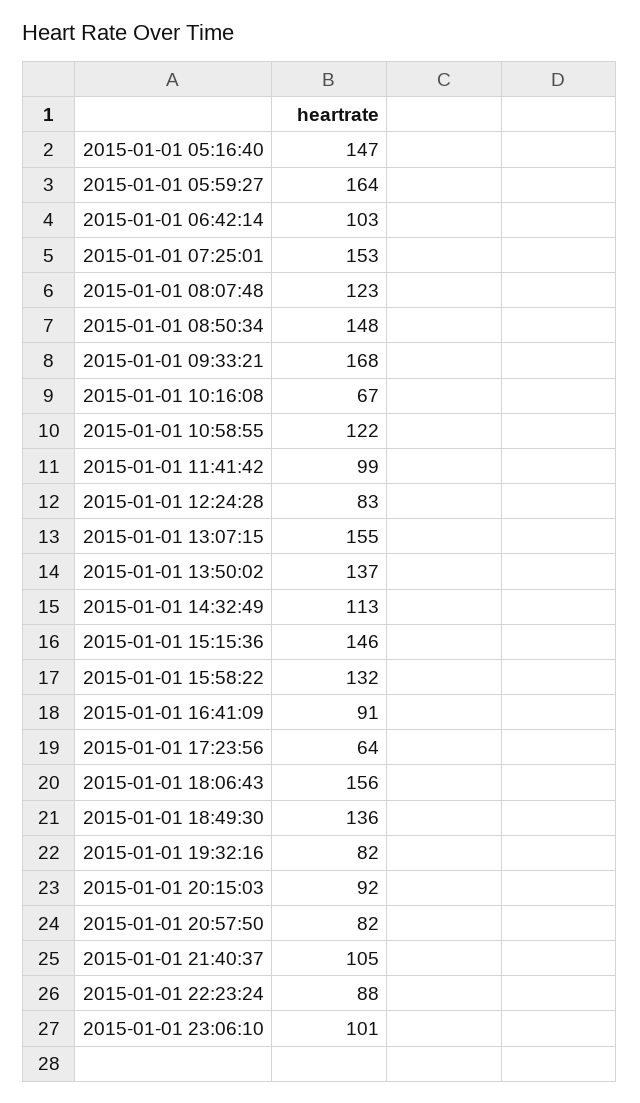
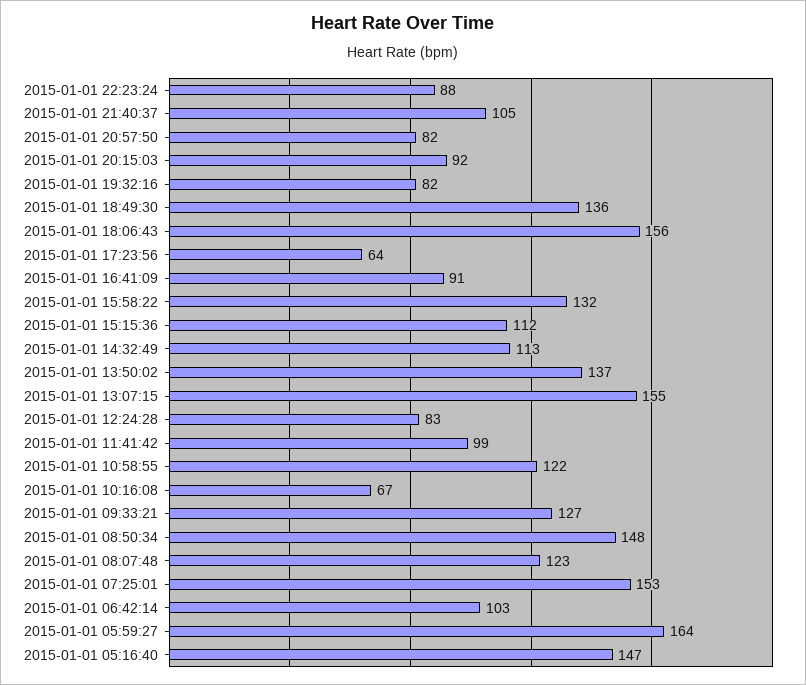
  {
    "2015-01-01 05:16:40": 147,
    "2015-01-01 05:59:27": 164,
    "2015-01-01 06:42:14": 103,
    "2015-01-01 07:25:01": 153,
    "2015-01-01 08:07:48": 123,
    "2015-01-01 08:50:34": 148,
-   "2015-01-01 09:33:21": 168,
+   "2015-01-01 09:33:21": 127,
    "2015-01-01 10:16:08": 67,
    "2015-01-01 10:58:55": 122,
    "2015-01-01 11:41:42": 99,
    "2015-01-01 12:24:28": 83,
    "2015-01-01 13:07:15": 155,
    "2015-01-01 13:50:02": 137,
    "2015-01-01 14:32:49": 113,
-   "2015-01-01 15:15:36": 146,
+   "2015-01-01 15:15:36": 112,
    "2015-01-01 15:58:22": 132,
    "2015-01-01 16:41:09": 91,
    "2015-01-01 17:23:56": 64,
    "2015-01-01 18:06:43": 156,
    "2015-01-01 18:49:30": 136,
    "2015-01-01 19:32:16": 82,
    "2015-01-01 20:15:03": 92,
    "2015-01-01 20:57:50": 82,
    "2015-01-01 21:40:37": 105,
-   "2015-01-01 22:23:24": 88,
+   "2015-01-01 22:23:24": 88
-   "2015-01-01 23:06:10": 101
  }

